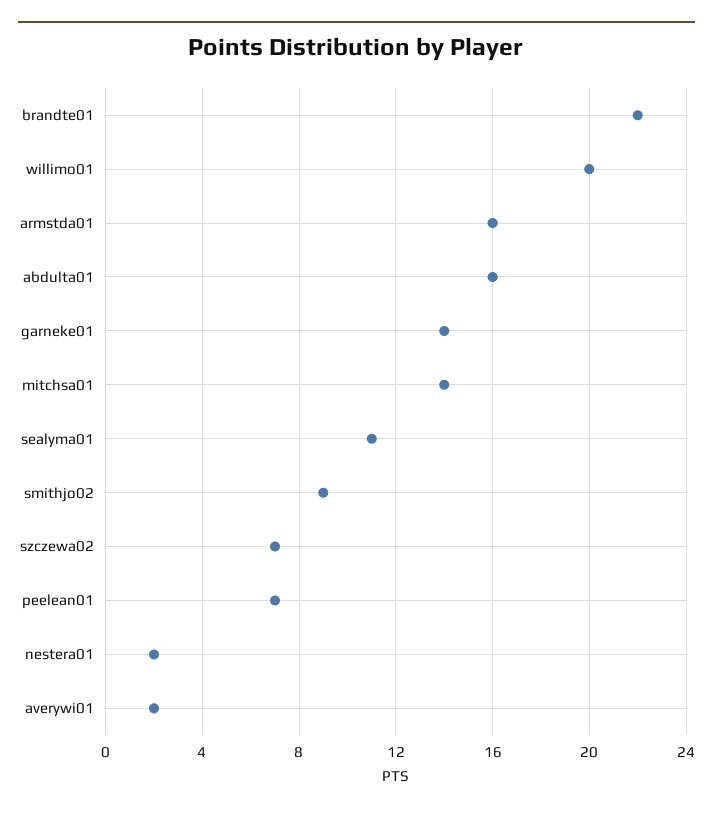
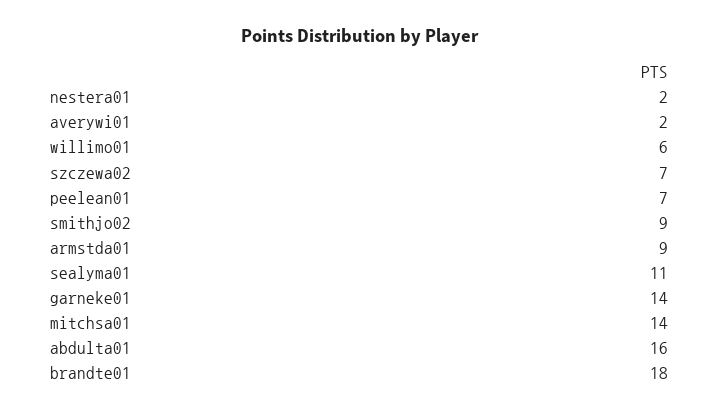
  {
-   "brandte01": 22,
+   "brandte01": 18,
-   "willimo01": 20,
+   "willimo01": 6,
-   "armstda01": 16,
+   "armstda01": 9,
    "abdulta01": 16,
    "garneke01": 14,
    "mitchsa01": 14,
    "sealyma01": 11,
    "smithjo02": 9,
    "szczewa02": 7,
    "peelean01": 7,
    "nestera01": 2,
    "averywi01": 2
  }

